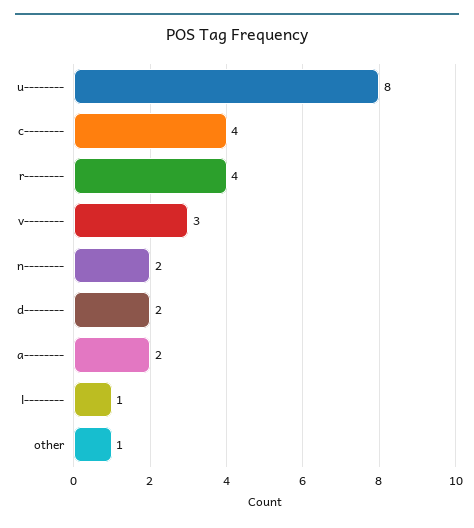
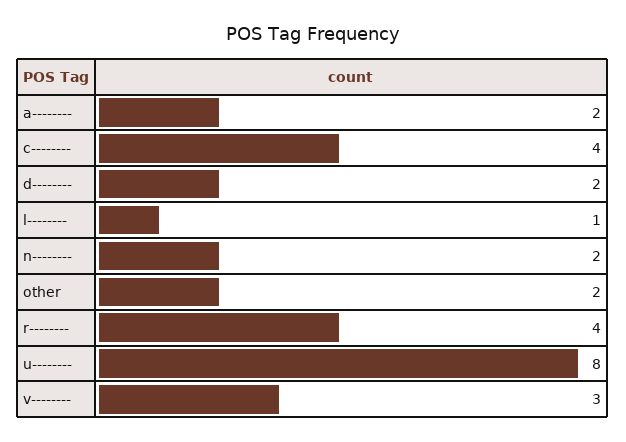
  {
    "u--------": 8,
    "c--------": 4,
    "r--------": 4,
    "v--------": 3,
    "n--------": 2,
    "d--------": 2,
    "a--------": 2,
    "l--------": 1,
-   "other": 1
+   "other": 2
  }

